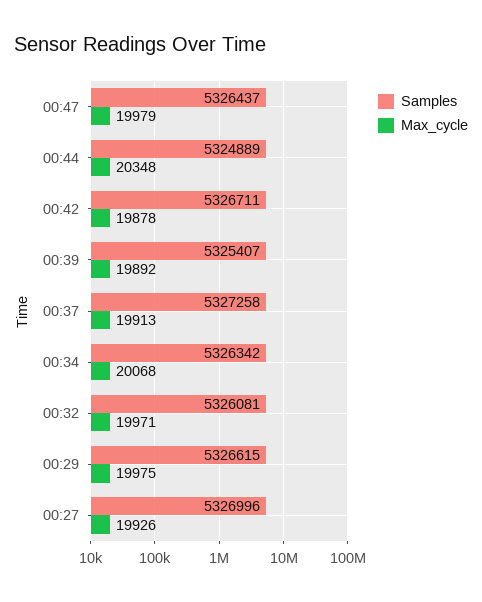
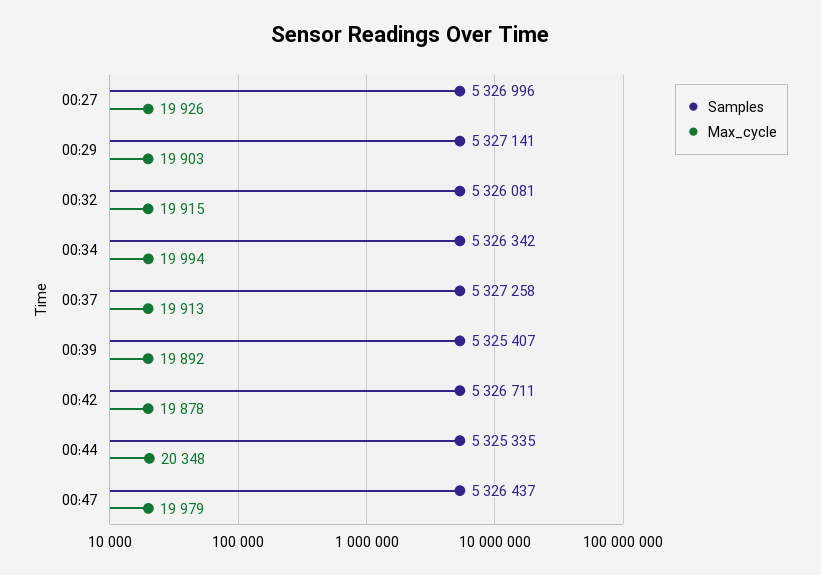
  {
    "Samples": {
      "00:47": 5326437,
-     "00:44": 5324889,
+     "00:44": 5325335,
      "00:42": 5326711,
      "00:39": 5325407,
      "00:37": 5327258,
      "00:34": 5326342,
      "00:32": 5326081,
-     "00:29": 5326615,
+     "00:29": 5327141,
      "00:27": 5326996
    },
    "Max_cycle": {
      "00:47": 19979,
      "00:44": 20348,
      "00:42": 19878,
      "00:39": 19892,
      "00:37": 19913,
-     "00:34": 20068,
+     "00:34": 19994,
-     "00:32": 19971,
+     "00:32": 19915,
-     "00:29": 19975,
+     "00:29": 19903,
      "00:27": 19926
    }
  }

